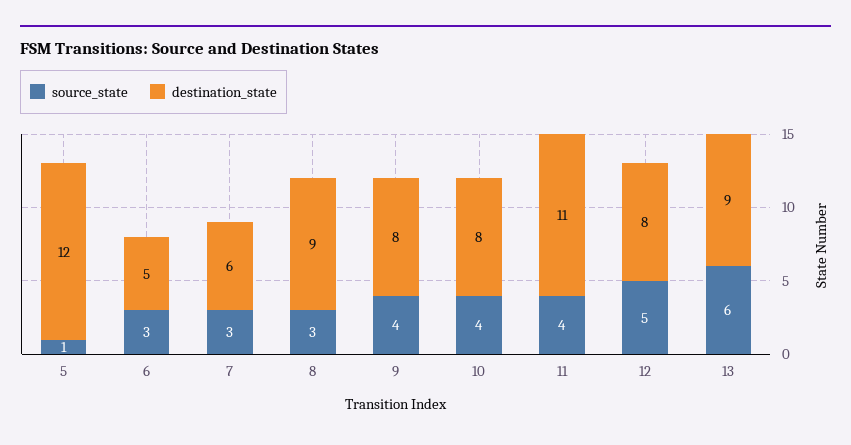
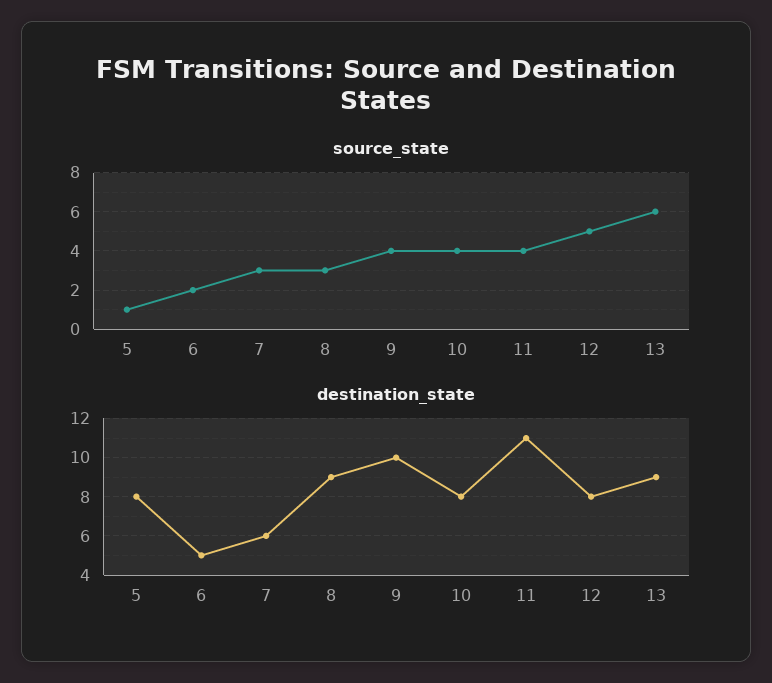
  {
    "source_state": {
      "5": 1,
-     "6": 3,
+     "6": 2,
      "7": 3,
      "8": 3,
      "9": 4,
      "10": 4,
      "11": 4,
      "12": 5,
      "13": 6
    },
    "destination_state": {
-     "5": 12,
+     "5": 8,
      "6": 5,
      "7": 6,
      "8": 9,
-     "9": 8,
+     "9": 10,
      "10": 8,
      "11": 11,
      "12": 8,
      "13": 9
    }
  }

